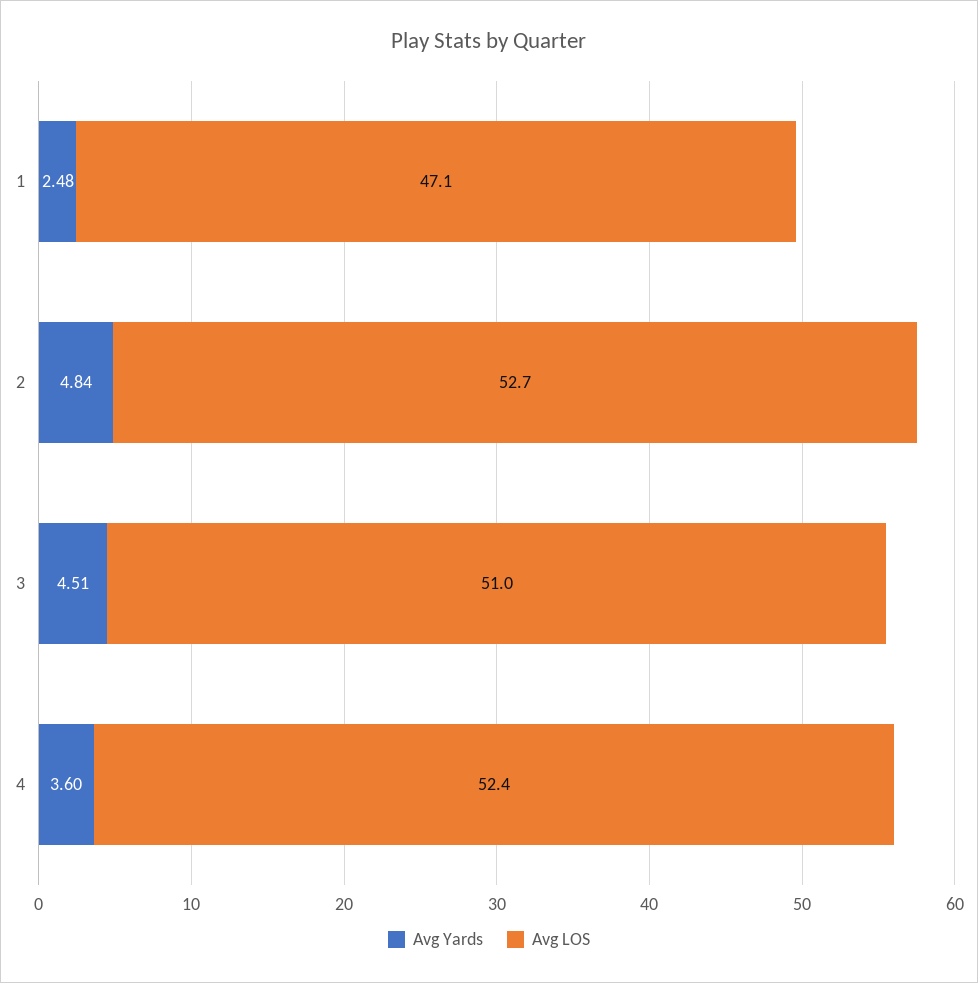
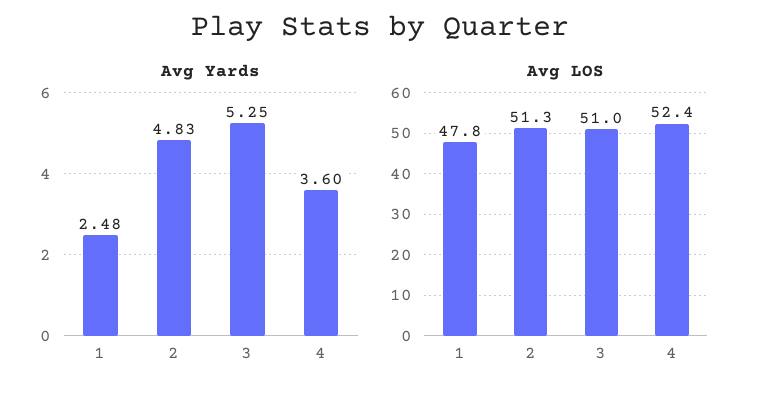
  {
    "Avg Yards": {
      "1": 2.48,
-     "2": 4.84,
+     "2": 4.83,
-     "3": 4.51,
+     "3": 5.25,
      "4": 3.6
    },
    "Avg LOS": {
-     "1": 47.1,
+     "1": 47.8,
-     "2": 52.7,
+     "2": 51.3,
      "3": 51,
      "4": 52.4
    }
  }

